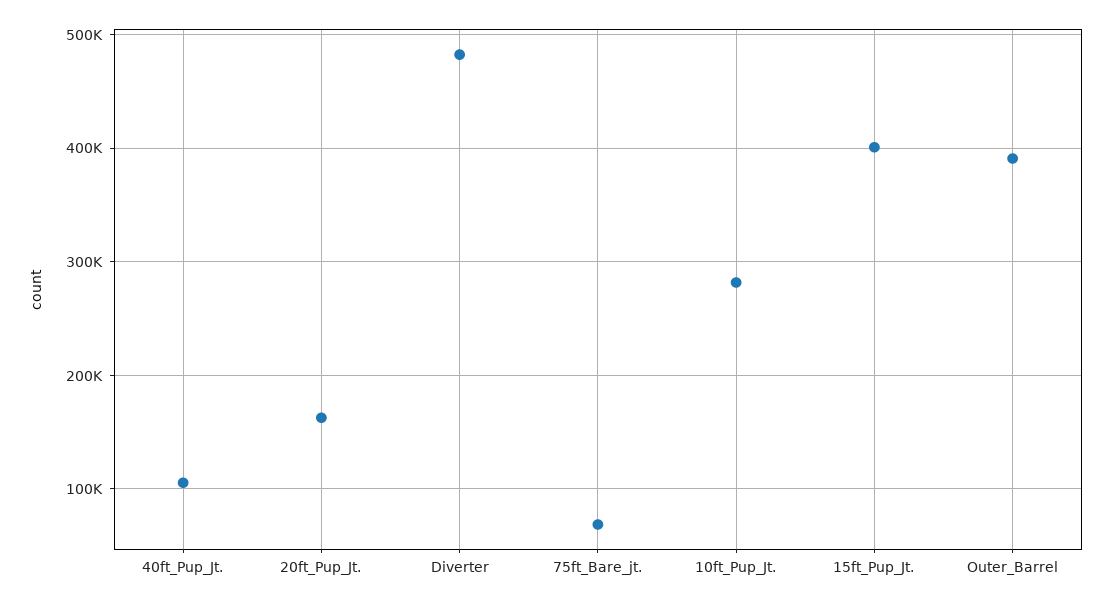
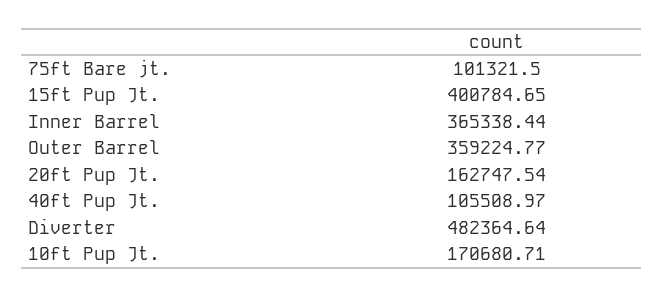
  {
    "40ft_Pup_Jt.": 105508.97,
    "20ft_Pup_Jt.": 162747.54,
    "Diverter": 482364.64,
-   "75ft_Bare_jt.": 70000,
+   "75ft_Bare_jt.": 101321.5,
-   "10ft_Pup_Jt.": 280000,
+   "10ft_Pup_Jt.": 170680.71,
    "15ft_Pup_Jt.": 400784.65,
-   "Outer_Barrel": 390000
+   "Outer_Barrel": 359224.77,
+   "Inner Barrel": 365338.44
  }

